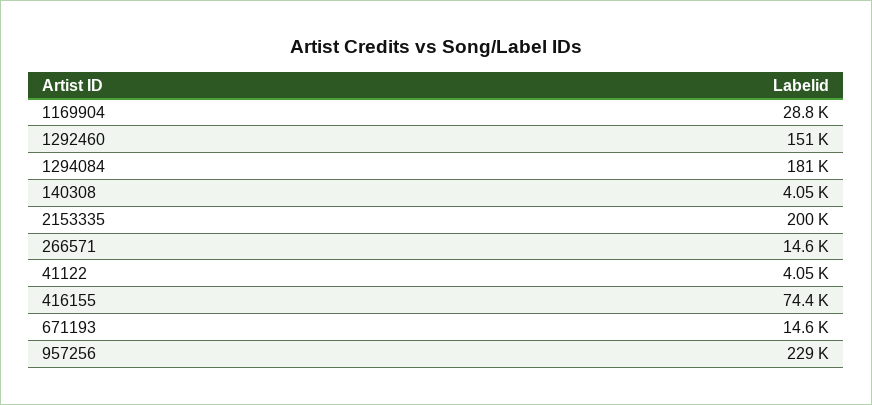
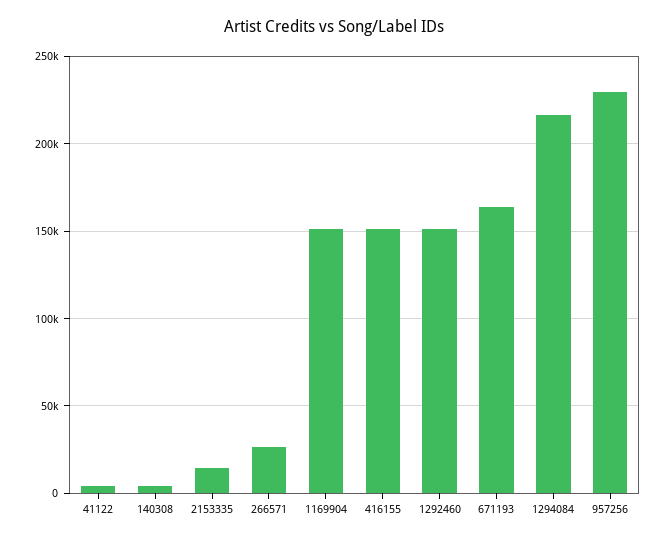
  {
-   "1169904": 28800,
+   "1169904": 150000,
    "1292460": 151000,
-   "1294084": 181000,
+   "1294084": 215000,
    "140308": 4050,
-   "2153335": 200000,
+   "2153335": 15000,
-   "266571": 14600,
+   "266571": 25000,
    "41122": 4050,
-   "416155": 74400,
+   "416155": 150000,
-   "671193": 14600,
+   "671193": 165000,
    "957256": 229000
  }

